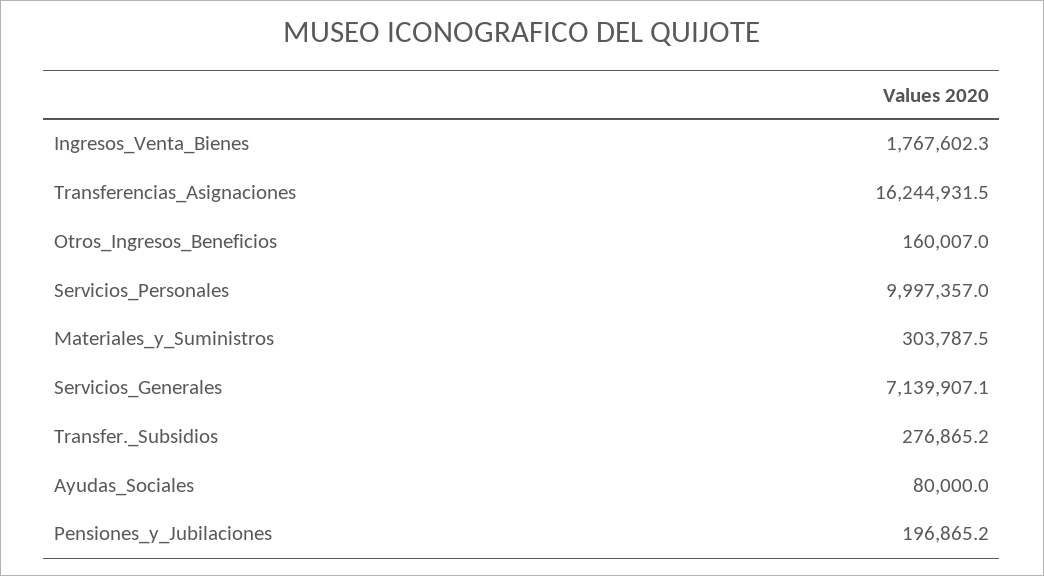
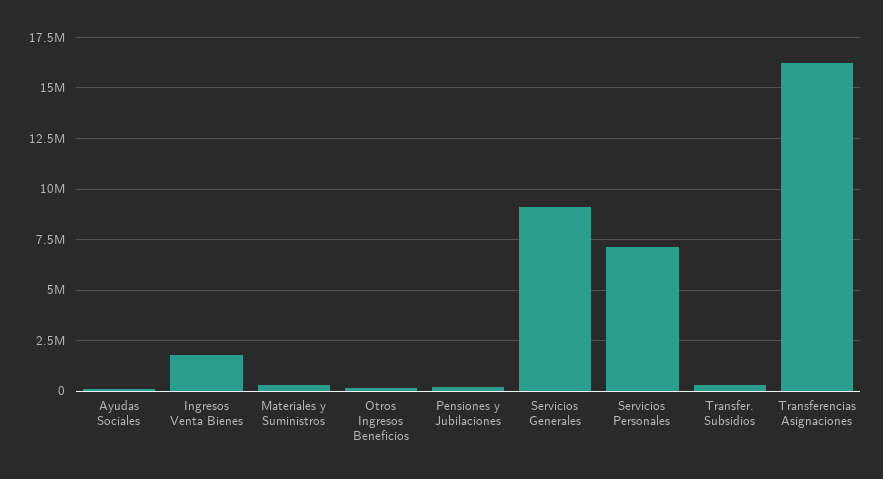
  {
    "Ingresos_Venta_Bienes": 1767602.3,
    "Transferencias_Asignaciones": 16244931.5,
    "Otros_Ingresos_Beneficios": 160007,
-   "Servicios_Personales": 9997357,
+   "Servicios_Personales": 7000000,
    "Materiales_y_Suministros": 303787.5,
-   "Servicios_Generales": 7139907.1,
+   "Servicios_Generales": 9000000,
    "Transfer._Subsidios": 276865.2,
    "Ayudas_Sociales": 80000,
    "Pensiones_y_Jubilaciones": 196865.2
  }

